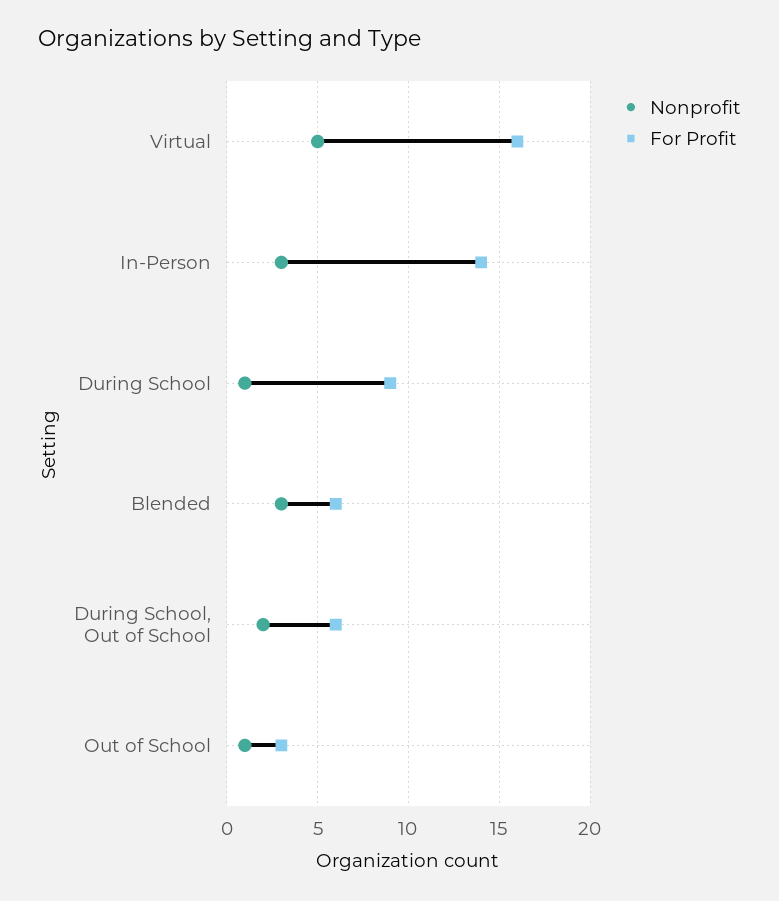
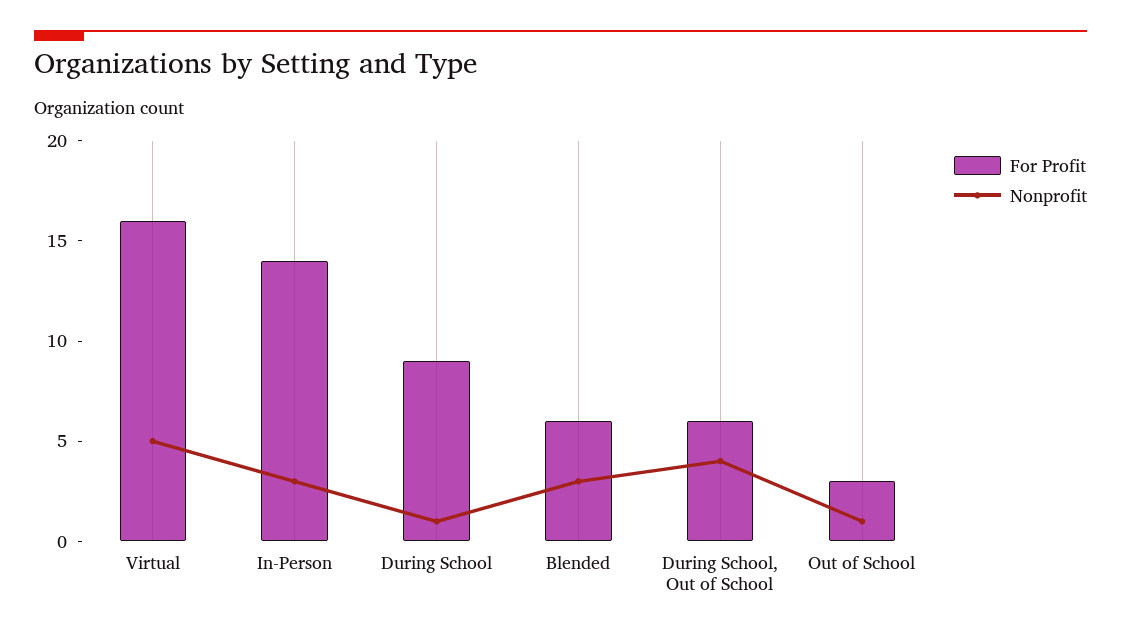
  {
    "Nonprofit": {
      "Virtual": 5,
      "In-Person": 3,
      "During School": 1,
      "Blended": 3,
-     "During School, Out of School": 2,
+     "During School, Out of School": 4,
      "Out of School": 1
    },
    "For Profit": {
      "Virtual": 16,
      "In-Person": 14,
      "During School": 9,
      "Blended": 6,
      "During School, Out of School": 6,
      "Out of School": 3
    }
  }

